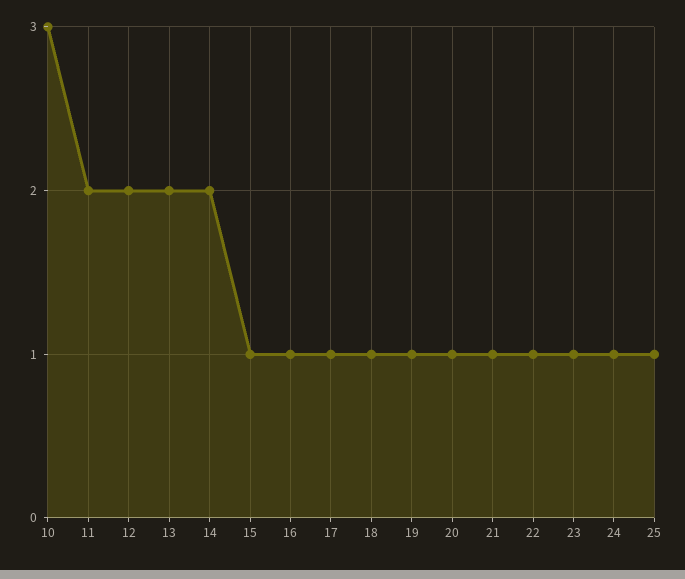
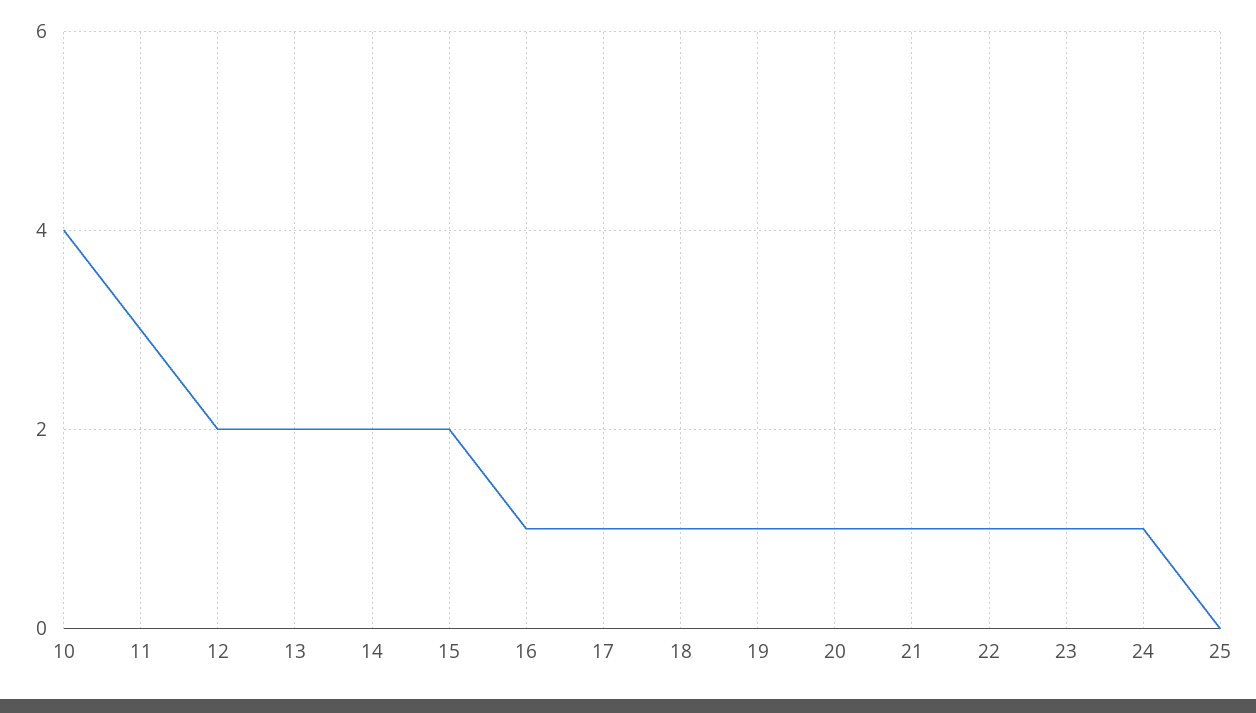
  {
-   "10": 3,
+   "10": 4,
-   "11": 2,
+   "11": 3,
    "12": 2,
    "13": 2,
    "14": 2,
-   "15": 1,
+   "15": 2,
    "16": 1,
    "17": 1,
    "18": 1,
    "19": 1,
    "20": 1,
    "21": 1,
    "22": 1,
    "23": 1,
    "24": 1,
-   "25": 1
+   "25": 0
  }

